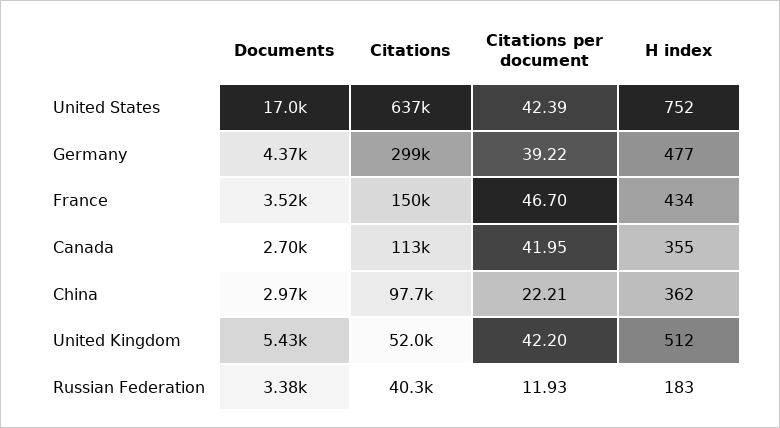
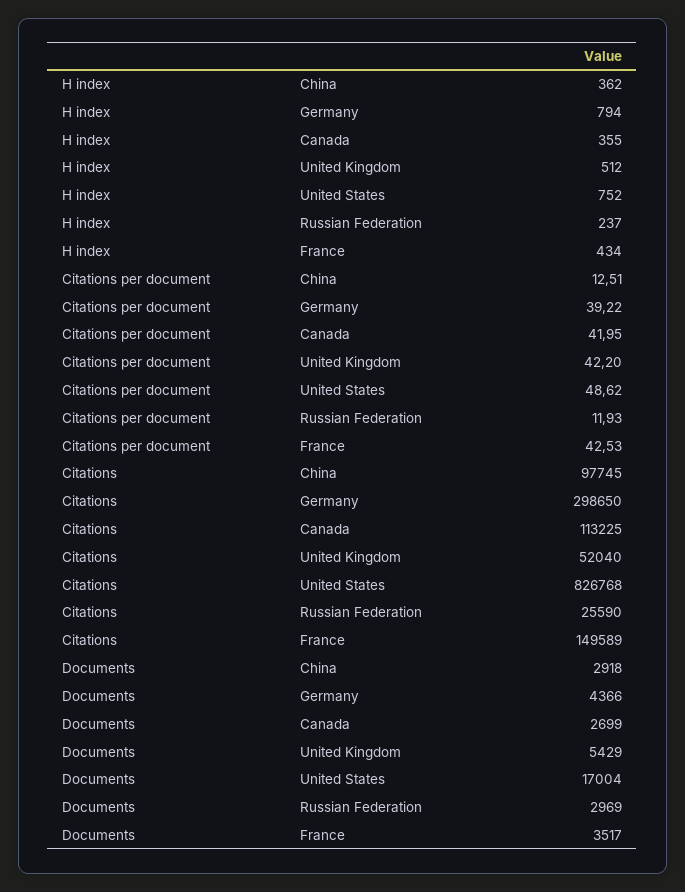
  {
    "Documents": {
      "United States": 17004,
      "Germany": 4366,
      "France": 3517,
      "Canada": 2699,
-     "China": 2970,
+     "China": 2918,
      "United Kingdom": 5429,
-     "Russian Federation": 3380
+     "Russian Federation": 2969
    },
    "Citations": {
-     "United States": 637000,
+     "United States": 826768,
      "Germany": 298650,
      "France": 149589,
      "Canada": 113225,
      "China": 97745,
      "United Kingdom": 52040,
-     "Russian Federation": 40300
+     "Russian Federation": 25590
    },
    "Citations per document": {
-     "United States": 42.39,
+     "United States": 48.62,
      "Germany": 39.22,
-     "France": 46.7,
+     "France": 42.53,
      "Canada": 41.95,
-     "China": 22.21,
+     "China": 12.51,
      "United Kingdom": 42.2,
      "Russian Federation": 11.93
    },
    "H index": {
      "United States": 752,
-     "Germany": 477,
+     "Germany": 794,
      "France": 434,
      "Canada": 355,
      "China": 362,
      "United Kingdom": 512,
-     "Russian Federation": 183
+     "Russian Federation": 237
    }
  }

